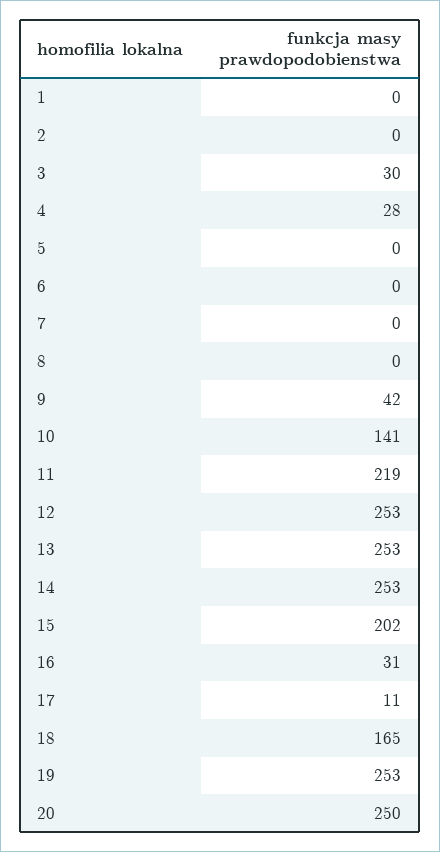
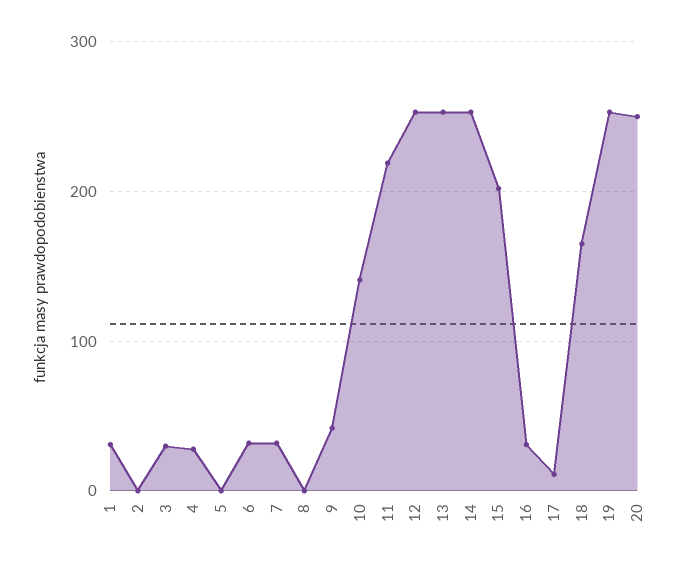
  {
-   "1": 0,
+   "1": 30,
    "2": 0,
    "3": 30,
    "4": 28,
    "5": 0,
-   "6": 0,
+   "6": 30,
-   "7": 0,
+   "7": 30,
    "8": 0,
    "9": 42,
    "10": 141,
    "11": 219,
    "12": 253,
    "13": 253,
    "14": 253,
    "15": 202,
    "16": 31,
    "17": 11,
    "18": 165,
    "19": 253,
    "20": 250
  }

